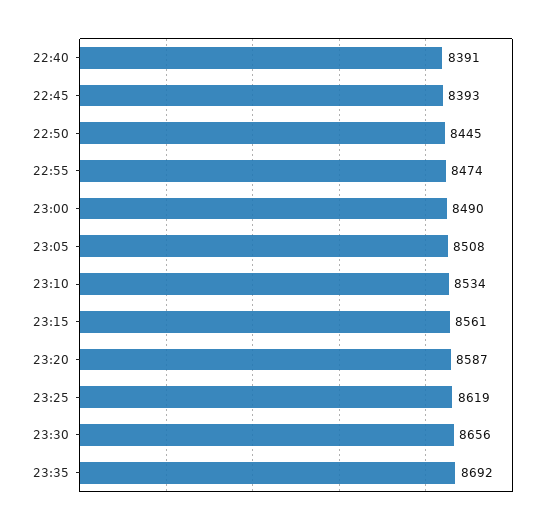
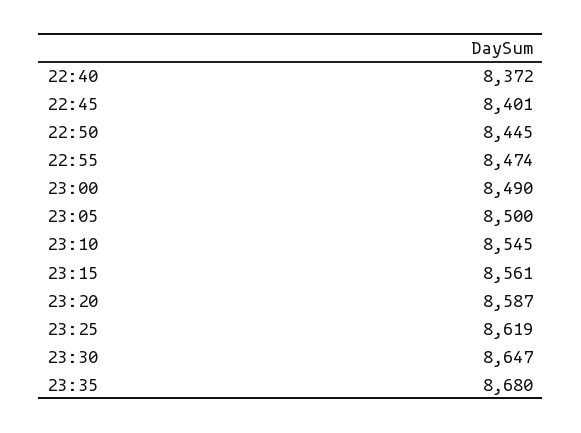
  {
-   "22:40": 8391,
+   "22:40": 8372,
-   "22:45": 8393,
+   "22:45": 8401,
    "22:50": 8445,
    "22:55": 8474,
    "23:00": 8490,
-   "23:05": 8508,
+   "23:05": 8500,
-   "23:10": 8534,
+   "23:10": 8545,
    "23:15": 8561,
    "23:20": 8587,
    "23:25": 8619,
-   "23:30": 8656,
+   "23:30": 8647,
-   "23:35": 8692
+   "23:35": 8680
  }

